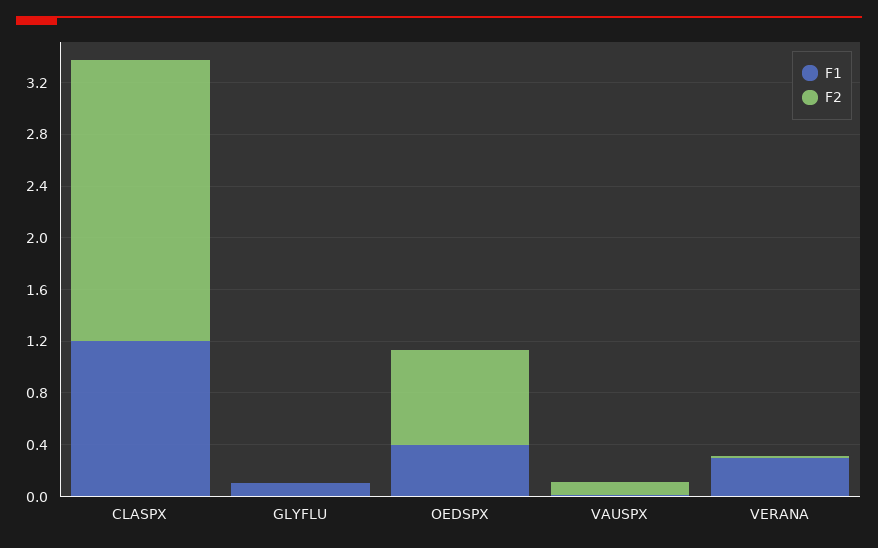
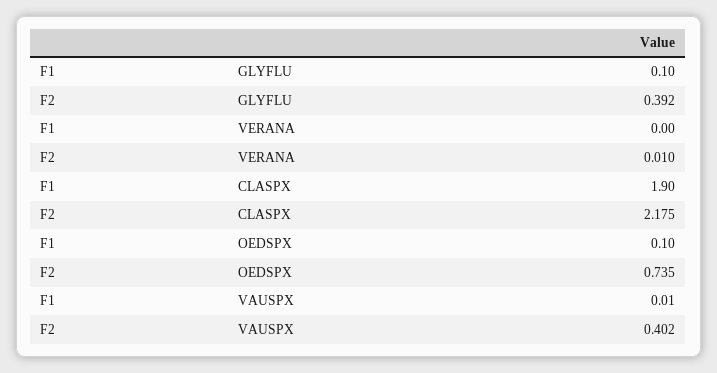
  {
    "F1": {
-     "CLASPX": 1.2,
+     "CLASPX": 1.9,
      "GLYFLU": 0.1,
-     "OEDSPX": 0.4,
+     "OEDSPX": 0.1,
      "VAUSPX": 0.01,
-     "VERANA": 0.3
+     "VERANA": 0
    },
    "F2": {
      "CLASPX": 2.175,
-     "GLYFLU": 0,
+     "GLYFLU": 0.392,
      "OEDSPX": 0.735,
-     "VAUSPX": 0.1,
+     "VAUSPX": 0.402,
      "VERANA": 0.01
    }
  }

